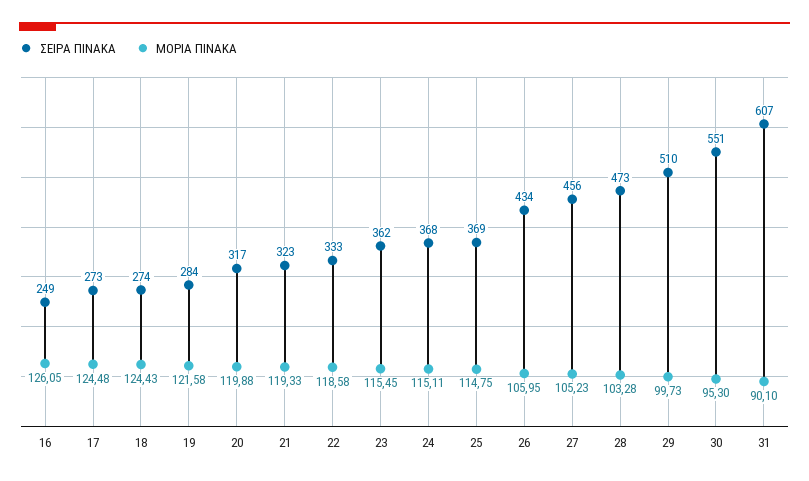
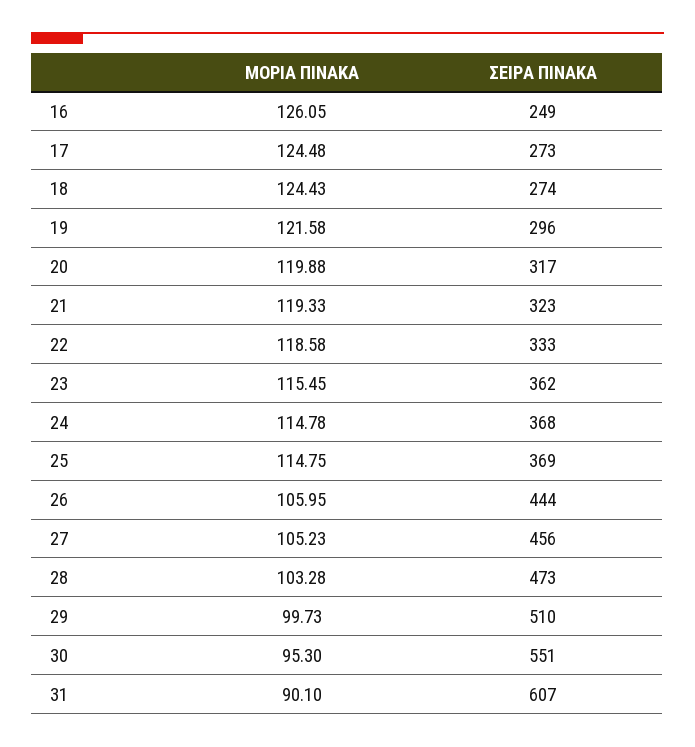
  {
    "ΣΕΙΡΑ ΠΙΝΑΚΑ": {
      "16": 249,
      "17": 273,
      "18": 274,
-     "19": 284,
+     "19": 296,
      "20": 317,
      "21": 323,
      "22": 333,
      "23": 362,
      "24": 368,
      "25": 369,
-     "26": 434,
+     "26": 444,
      "27": 456,
      "28": 473,
      "29": 510,
      "30": 551,
      "31": 607
    },
    "ΜΟΡΙΑ ΠΙΝΑΚΑ": {
      "16": 126.05,
      "17": 124.48,
      "18": 124.43,
      "19": 121.58,
      "20": 119.88,
      "21": 119.33,
      "22": 118.58,
      "23": 115.45,
-     "24": 115.11,
+     "24": 114.78,
      "25": 114.75,
      "26": 105.95,
      "27": 105.23,
      "28": 103.28,
      "29": 99.73,
      "30": 95.3,
      "31": 90.1
    }
  }

